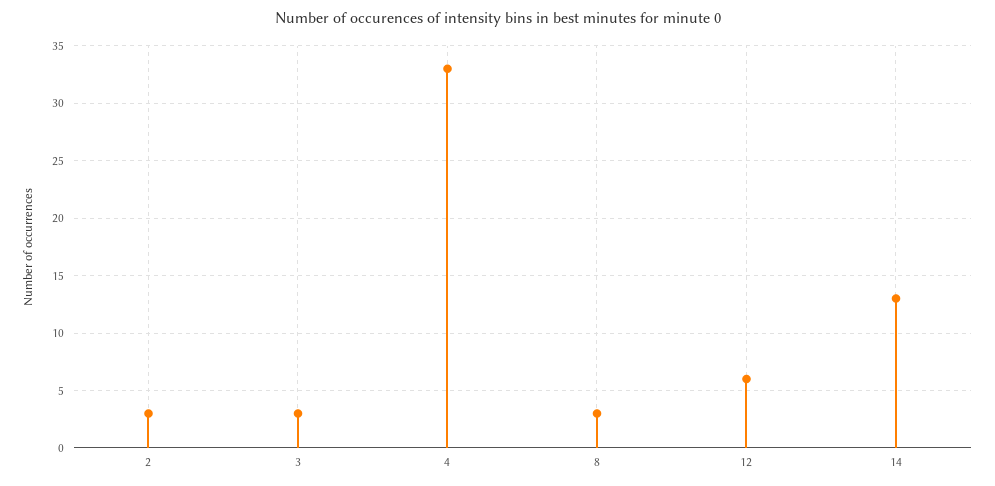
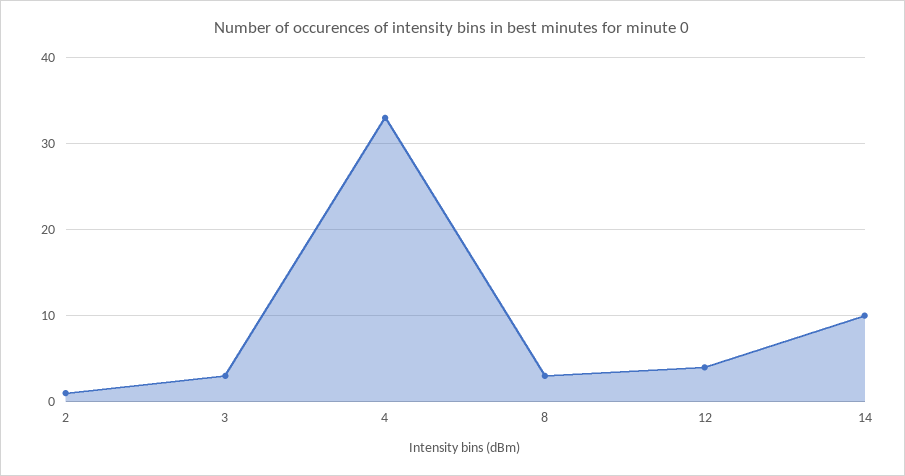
  {
-   "2": 3,
+   "2": 1,
    "3": 3,
    "4": 33,
    "8": 3,
-   "12": 6,
+   "12": 4,
-   "14": 13
+   "14": 10
  }

